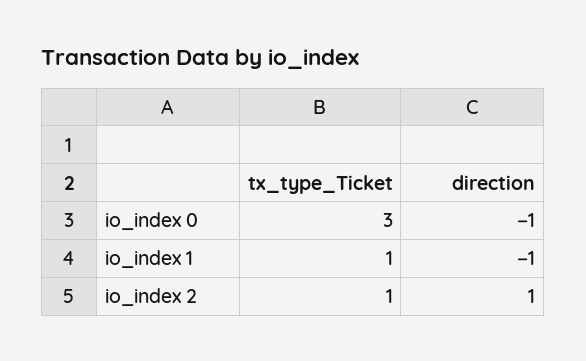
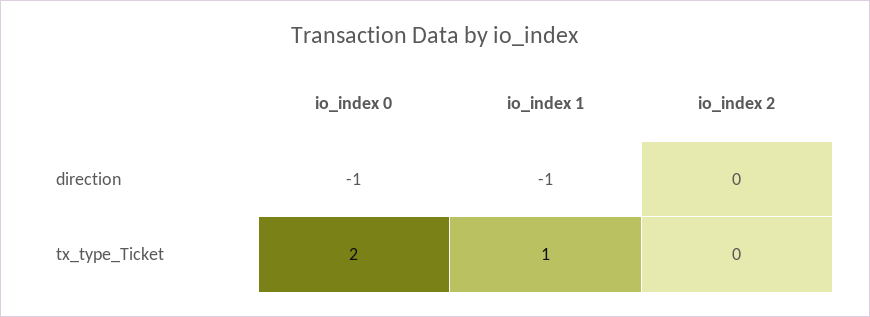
  {
    "tx_type_Ticket": {
-     "io_index 0": 3,
+     "io_index 0": 2,
      "io_index 1": 1,
-     "io_index 2": 1
+     "io_index 2": 0
    },
    "direction": {
      "io_index 0": -1,
      "io_index 1": -1,
-     "io_index 2": 1
+     "io_index 2": 0
    }
  }

